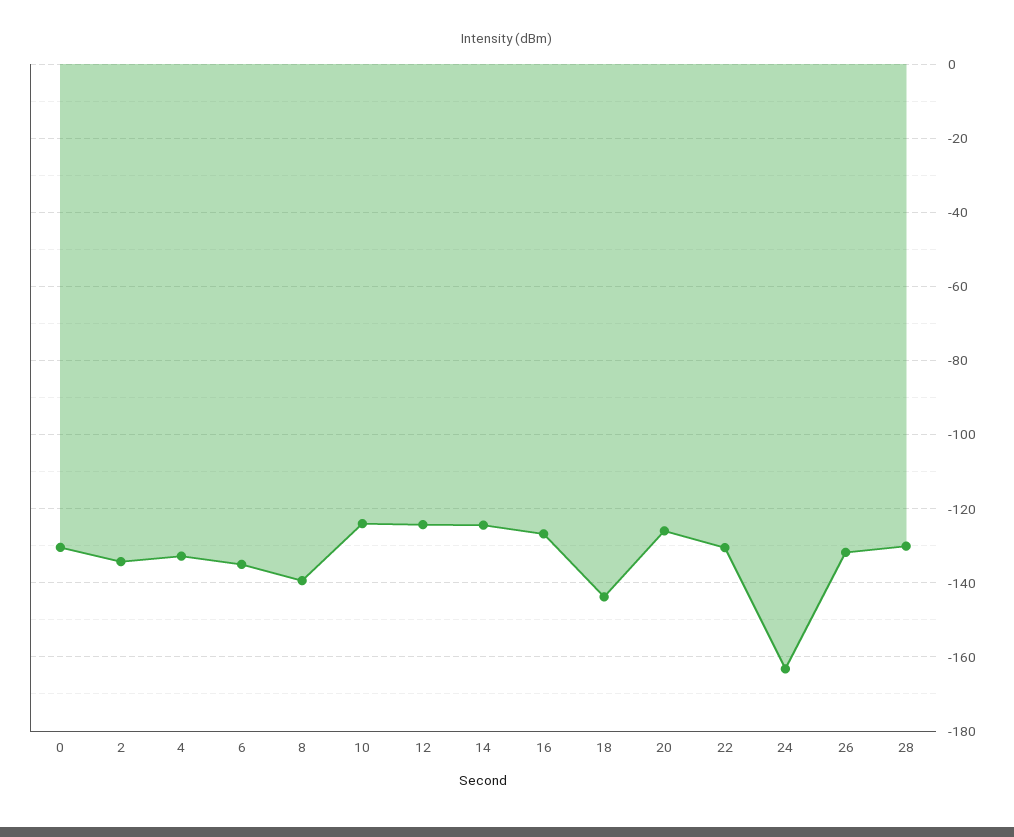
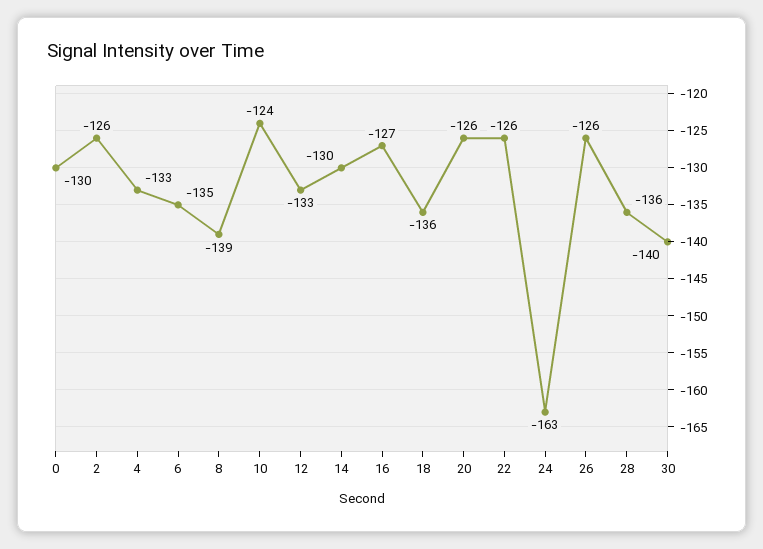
  {
    "0": -130,
-   "2": -134,
+   "2": -126,
    "4": -133,
    "6": -135,
    "8": -139,
    "10": -124,
-   "12": -124,
+   "12": -133,
-   "14": -124,
+   "14": -130,
    "16": -127,
-   "18": -144,
+   "18": -136,
    "20": -126,
-   "22": -130,
+   "22": -126,
    "24": -163,
-   "26": -132,
+   "26": -126,
-   "28": -130
+   "28": -136,
+   "30": -140
  }

